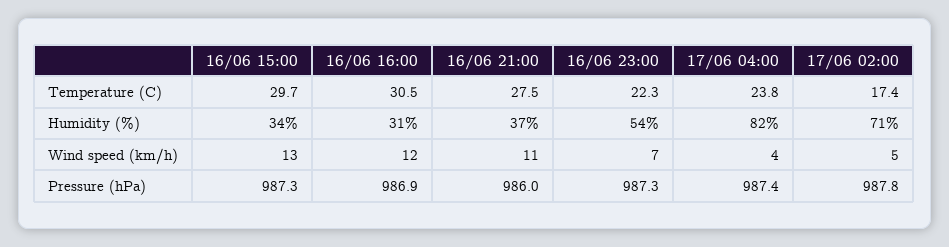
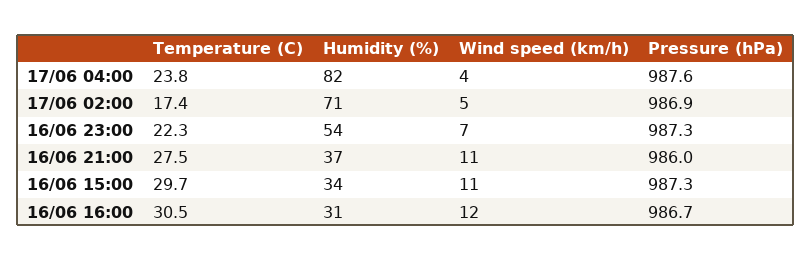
  {
    "16/06 15:00": {
      "Temperature (C)": 29.7,
      "Humidity (%)": 34,
-     "Wind speed (km/h)": 13,
+     "Wind speed (km/h)": 11,
      "Pressure (hPa)": 987.3
    },
    "16/06 16:00": {
      "Temperature (C)": 30.5,
      "Humidity (%)": 31,
      "Wind speed (km/h)": 12,
-     "Pressure (hPa)": 986.9
+     "Pressure (hPa)": 986.7
    },
    "16/06 21:00": {
      "Temperature (C)": 27.5,
      "Humidity (%)": 37,
      "Wind speed (km/h)": 11,
      "Pressure (hPa)": 986
    },
    "16/06 23:00": {
      "Temperature (C)": 22.3,
      "Humidity (%)": 54,
      "Wind speed (km/h)": 7,
      "Pressure (hPa)": 987.3
    },
    "17/06 04:00": {
      "Temperature (C)": 23.8,
      "Humidity (%)": 82,
      "Wind speed (km/h)": 4,
-     "Pressure (hPa)": 987.4
+     "Pressure (hPa)": 987.6
    },
    "17/06 02:00": {
      "Temperature (C)": 17.4,
      "Humidity (%)": 71,
      "Wind speed (km/h)": 5,
-     "Pressure (hPa)": 987.8
+     "Pressure (hPa)": 986.9
    }
  }

